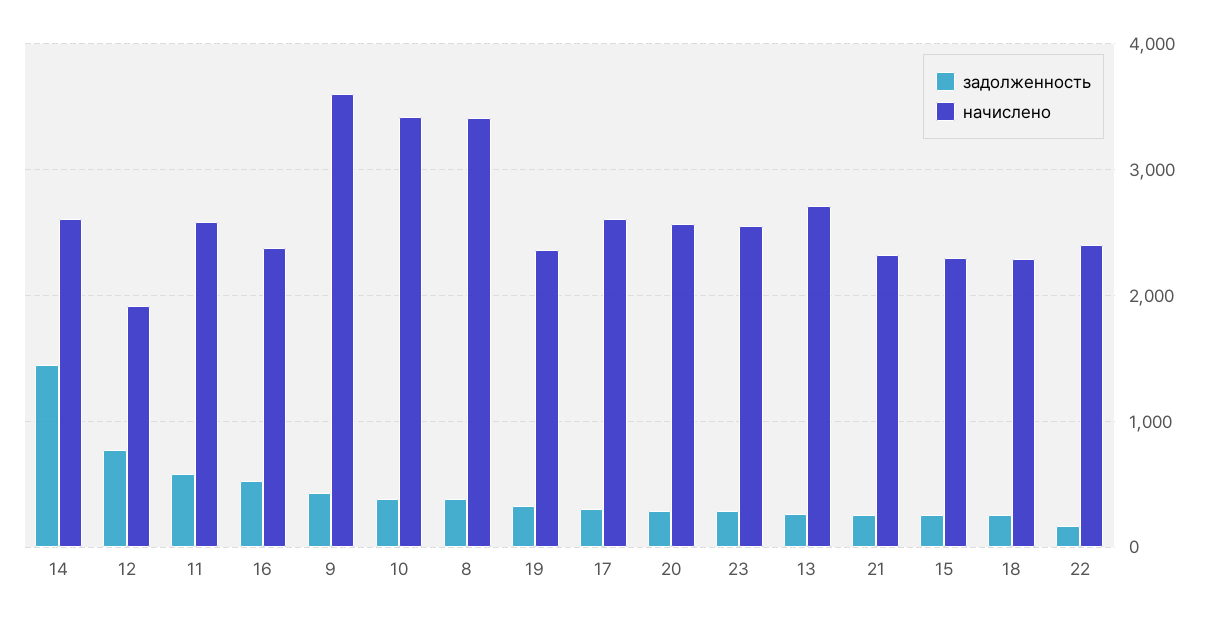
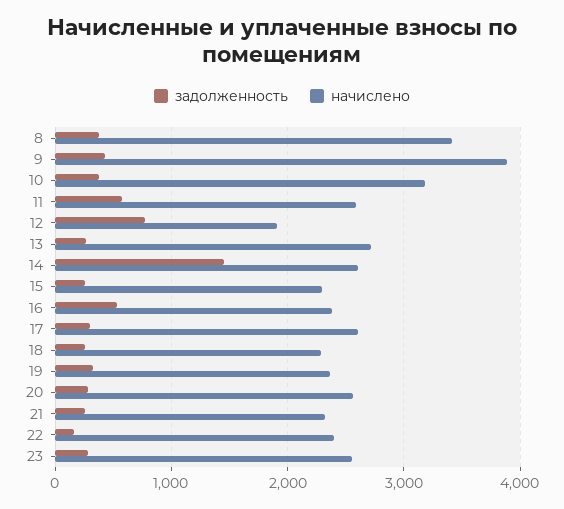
  {
    "задолженность": {
      "14": 1400,
      "12": 800,
      "11": 600,
      "16": 500,
      "9": 400,
      "10": 400,
      "8": 400,
      "19": 300,
      "17": 300,
      "20": 300,
      "23": 300,
      "13": 300,
      "21": 300,
      "15": 300,
      "18": 300,
      "22": 200
    },
    "начислено": {
      "14": 2600,
      "12": 1900,
      "11": 2600,
      "16": 2400,
-     "9": 3600,
+     "9": 3900,
-     "10": 3400,
+     "10": 3200,
      "8": 3400,
      "19": 2400,
      "17": 2600,
      "20": 2600,
      "23": 2600,
      "13": 2700,
      "21": 2300,
      "15": 2300,
      "18": 2300,
      "22": 2400
    }
  }

